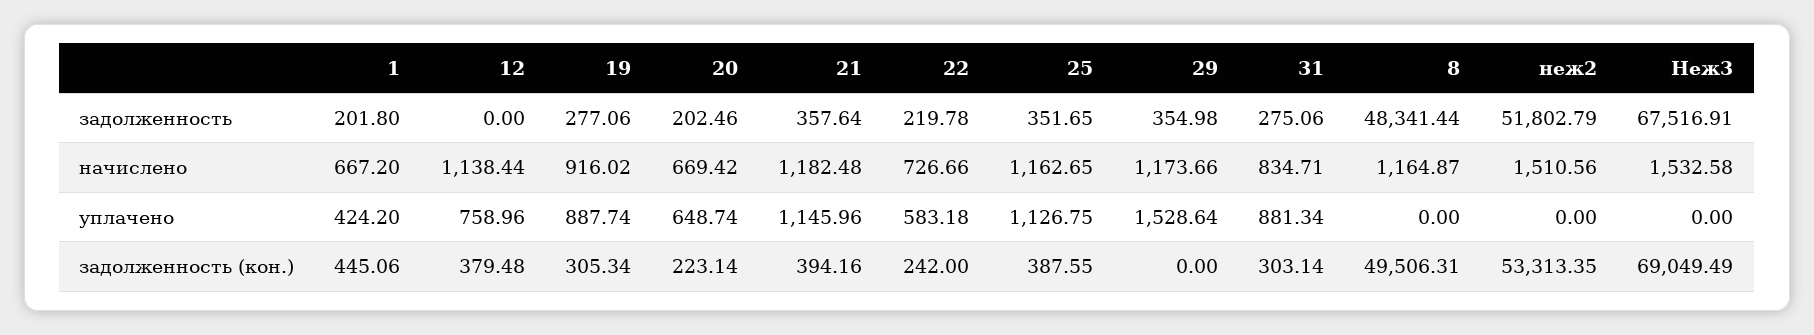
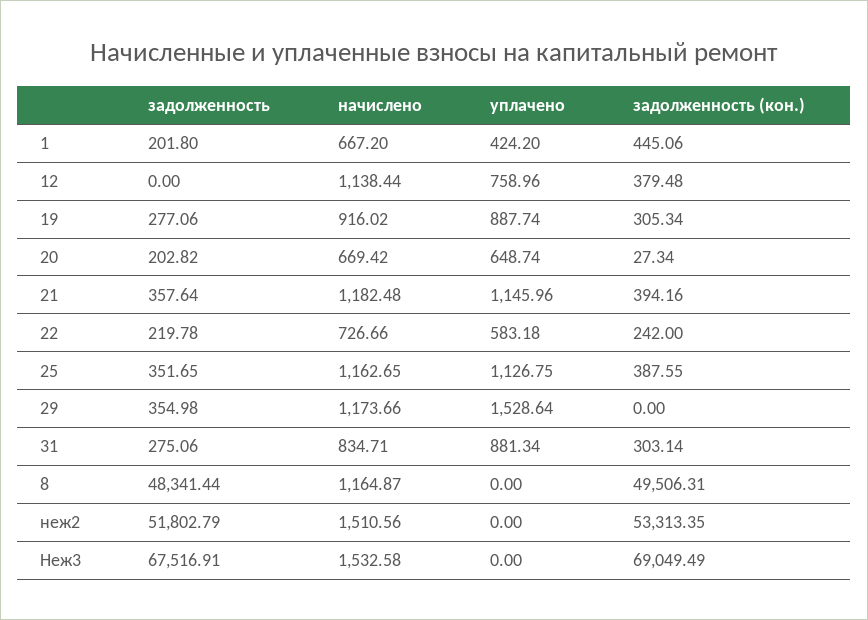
  {
    "1": {
      "задолженность": 201.8,
      "начислено": 667.2,
      "уплачено": 424.2,
      "задолженность (кон.)": 445.06
    },
    "12": {
      "задолженность": 0,
      "начислено": 1138.44,
      "уплачено": 758.96,
      "задолженность (кон.)": 379.48
    },
    "19": {
      "задолженность": 277.06,
      "начислено": 916.02,
      "уплачено": 887.74,
      "задолженность (кон.)": 305.34
    },
    "20": {
-     "задолженность": 202.46,
+     "задолженность": 202.82,
      "начислено": 669.42,
      "уплачено": 648.74,
-     "задолженность (кон.)": 223.14
+     "задолженность (кон.)": 27.34
    },
    "21": {
      "задолженность": 357.64,
      "начислено": 1182.48,
      "уплачено": 1145.96,
      "задолженность (кон.)": 394.16
    },
    "22": {
      "задолженность": 219.78,
      "начислено": 726.66,
      "уплачено": 583.18,
      "задолженность (кон.)": 242
    },
    "25": {
      "задолженность": 351.65,
      "начислено": 1162.65,
      "уплачено": 1126.75,
      "задолженность (кон.)": 387.55
    },
    "29": {
      "задолженность": 354.98,
      "начислено": 1173.66,
      "уплачено": 1528.64,
      "задолженность (кон.)": 0
    },
    "31": {
      "задолженность": 275.06,
      "начислено": 834.71,
      "уплачено": 881.34,
      "задолженность (кон.)": 303.14
    },
    "8": {
      "задолженность": 48341.44,
      "начислено": 1164.87,
      "уплачено": 0,
      "задолженность (кон.)": 49506.31
    },
    "неж2": {
      "задолженность": 51802.79,
      "начислено": 1510.56,
      "уплачено": 0,
      "задолженность (кон.)": 53313.35
    },
    "Неж3": {
      "задолженность": 67516.91,
      "начислено": 1532.58,
      "уплачено": 0,
      "задолженность (кон.)": 69049.49
    }
  }

